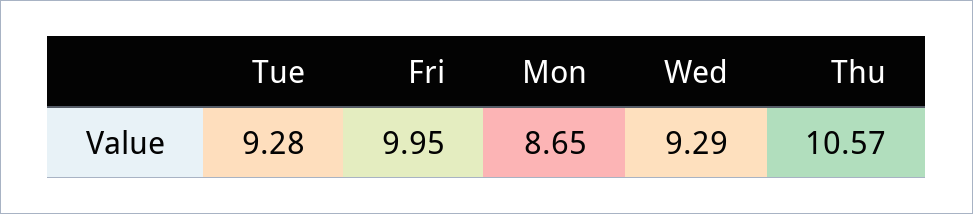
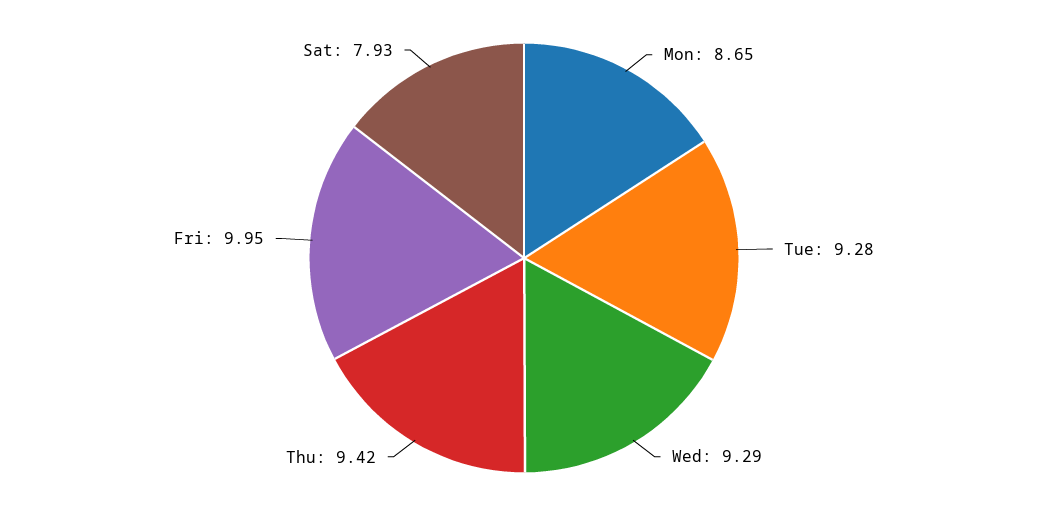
  {
    "Tue": 9.28,
    "Fri": 9.95,
    "Mon": 8.65,
    "Wed": 9.29,
-   "Thu": 10.57
+   "Thu": 9.42,
+   "Sat": 7.93
  }

